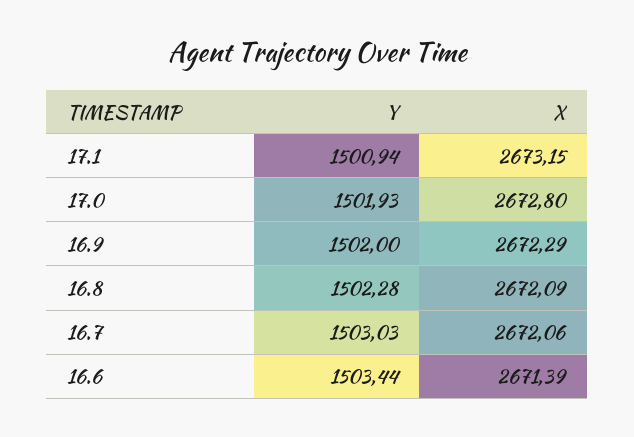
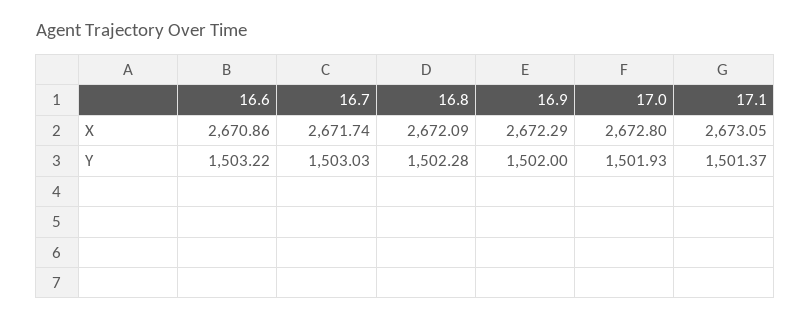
  {
    "Y": {
-     "17.1": 1500.94,
+     "17.1": 1501.37,
      "17.0": 1501.93,
      "16.9": 1502,
      "16.8": 1502.28,
      "16.7": 1503.03,
-     "16.6": 1503.44
+     "16.6": 1503.22
    },
    "X": {
-     "17.1": 2673.15,
+     "17.1": 2673.05,
      "17.0": 2672.8,
      "16.9": 2672.29,
      "16.8": 2672.09,
-     "16.7": 2672.06,
+     "16.7": 2671.74,
-     "16.6": 2671.39
+     "16.6": 2670.86
    }
  }

